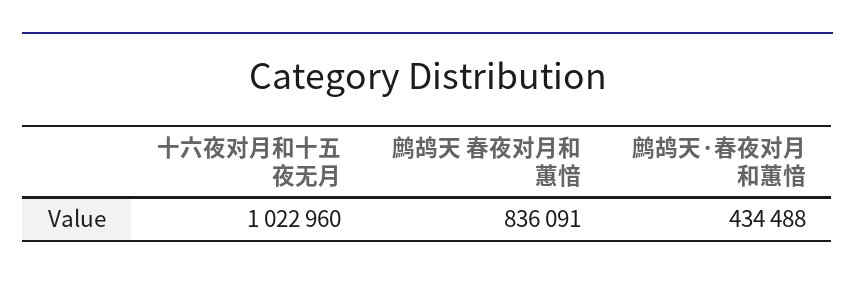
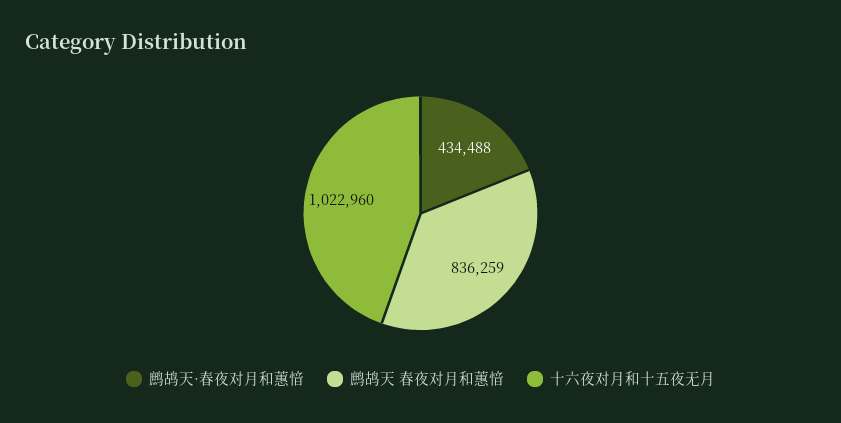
  {
    "十六夜对月和十五夜无月": 1022960,
-   "鹧鸪天 春夜对月和蕙愔": 836091,
+   "鹧鸪天 春夜对月和蕙愔": 836259,
    "鹧鸪天·春夜对月和蕙愔": 434488
  }

